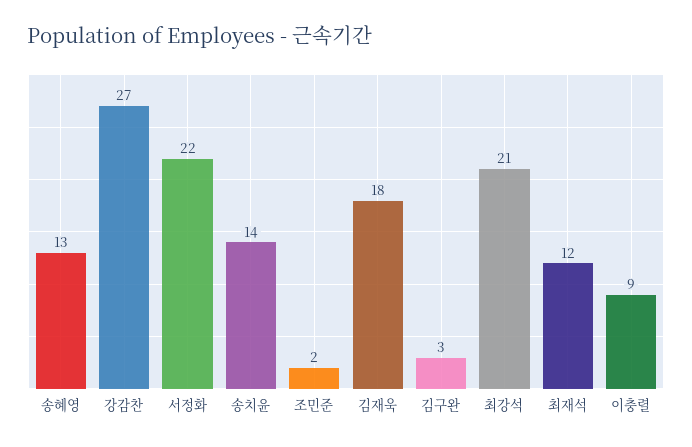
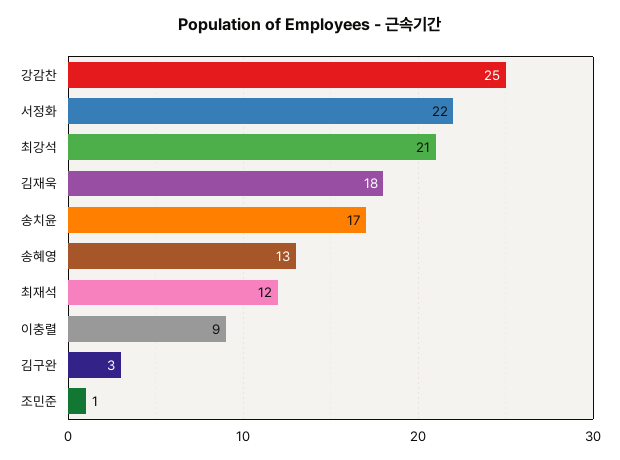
  {
    "송혜영": 13,
-   "강감찬": 27,
+   "강감찬": 25,
    "서정화": 22,
-   "송치윤": 14,
+   "송치윤": 17,
-   "조민준": 2,
+   "조민준": 1,
    "김재욱": 18,
    "김구완": 3,
    "최강석": 21,
    "최재석": 12,
    "이충렬": 9
  }

